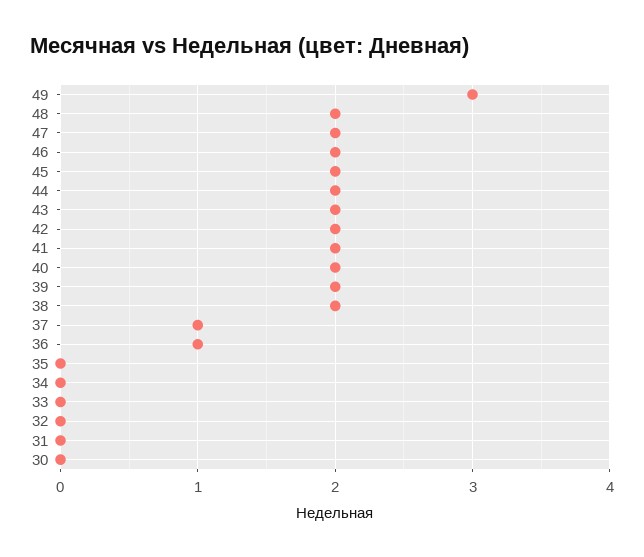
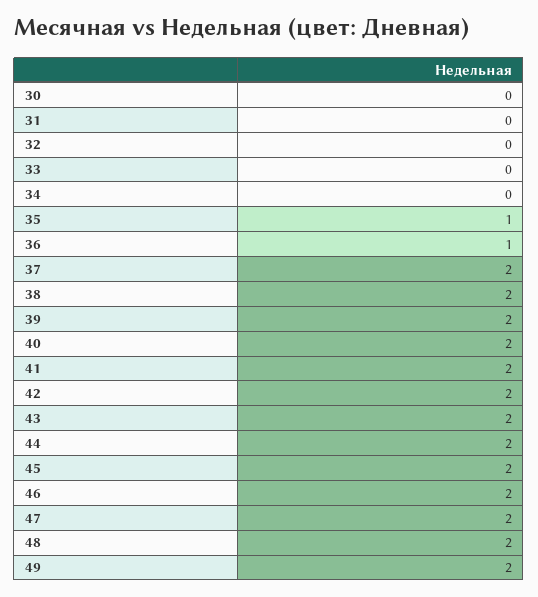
  {
-   "49": 3,
+   "49": 2,
    "48": 2,
    "47": 2,
    "46": 2,
    "45": 2,
    "44": 2,
    "43": 2,
    "42": 2,
    "41": 2,
    "40": 2,
    "39": 2,
    "38": 2,
-   "37": 1,
+   "37": 2,
    "36": 1,
-   "35": 0,
+   "35": 1,
    "34": 0,
    "33": 0,
    "32": 0,
    "31": 0,
    "30": 0
  }

